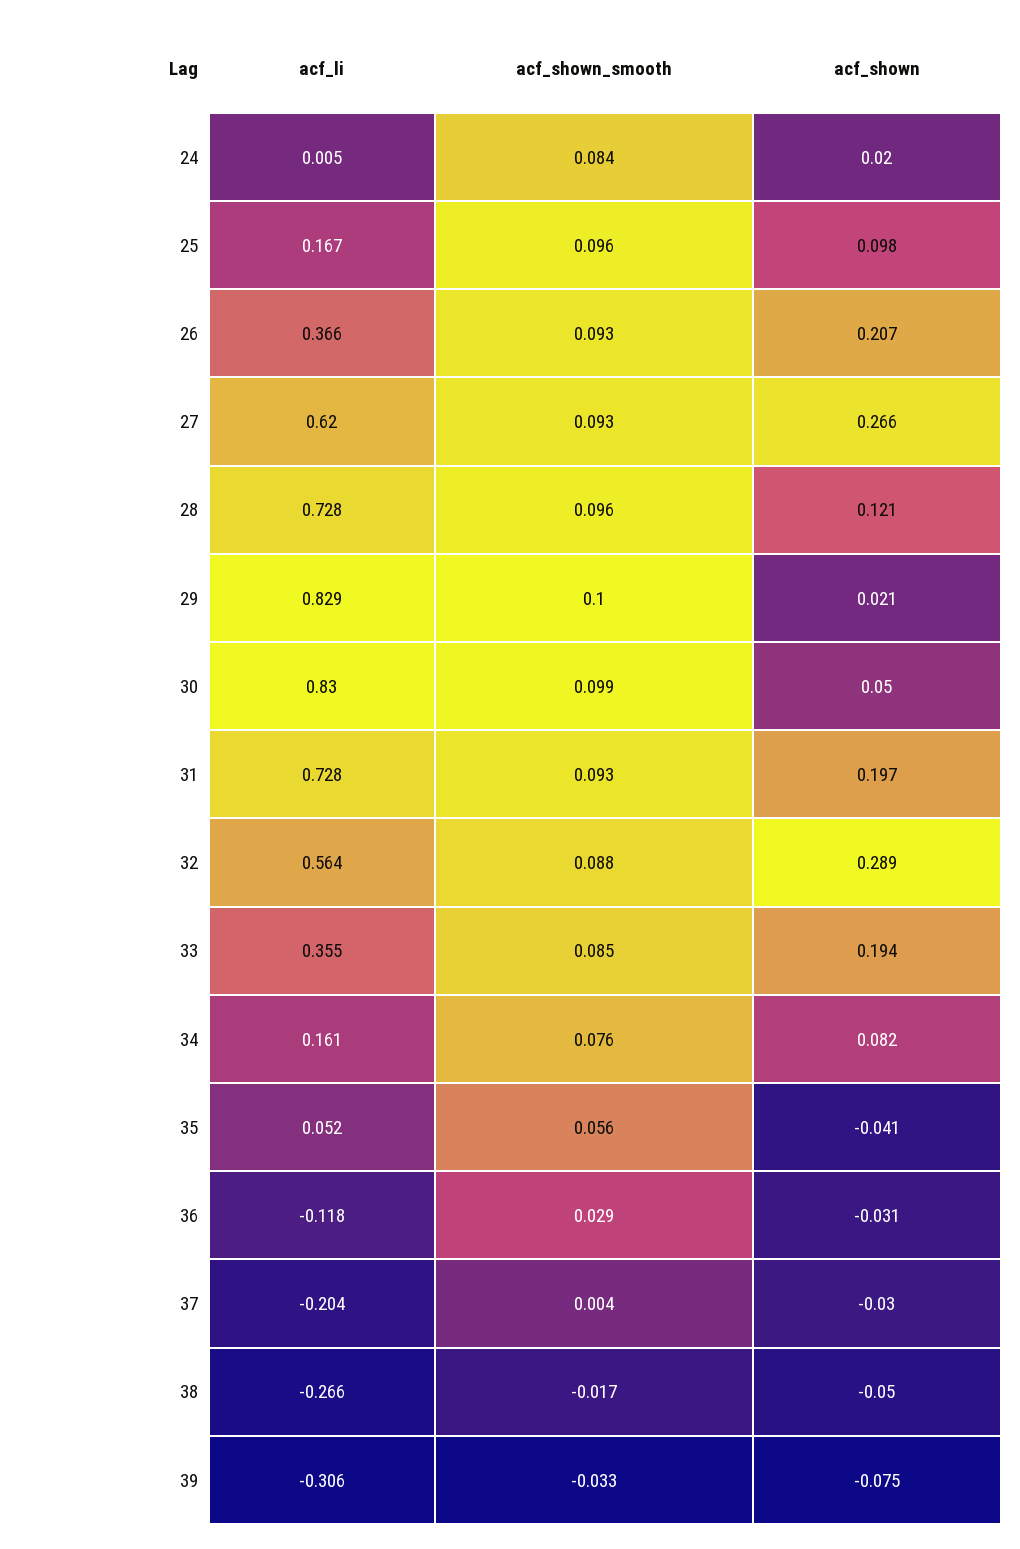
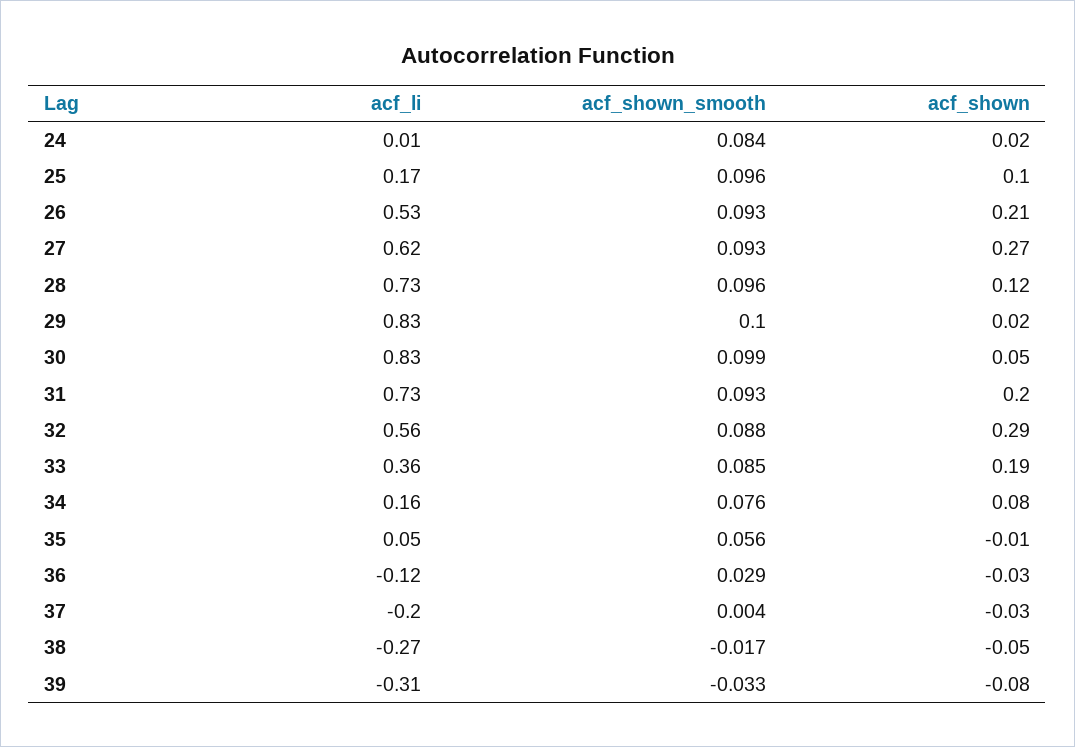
  {
    "acf_li": {
      "24": 0.005,
      "25": 0.167,
-     "26": 0.366,
+     "26": 0.53,
      "27": 0.62,
      "28": 0.728,
      "29": 0.829,
      "30": 0.83,
      "31": 0.728,
      "32": 0.564,
      "33": 0.355,
      "34": 0.161,
      "35": 0.052,
      "36": -0.118,
      "37": -0.204,
      "38": -0.266,
      "39": -0.306
    },
    "acf_shown_smooth": {
      "24": 0.084,
      "25": 0.096,
      "26": 0.093,
      "27": 0.093,
      "28": 0.096,
      "29": 0.1,
      "30": 0.099,
      "31": 0.093,
      "32": 0.088,
      "33": 0.085,
      "34": 0.076,
      "35": 0.056,
      "36": 0.029,
      "37": 0.004,
      "38": -0.017,
      "39": -0.033
    },
    "acf_shown": {
      "24": 0.02,
      "25": 0.098,
      "26": 0.207,
      "27": 0.266,
      "28": 0.121,
      "29": 0.021,
      "30": 0.05,
      "31": 0.197,
      "32": 0.289,
      "33": 0.194,
      "34": 0.082,
-     "35": -0.041,
+     "35": -0.01,
      "36": -0.031,
      "37": -0.03,
      "38": -0.05,
      "39": -0.075
    }
  }

